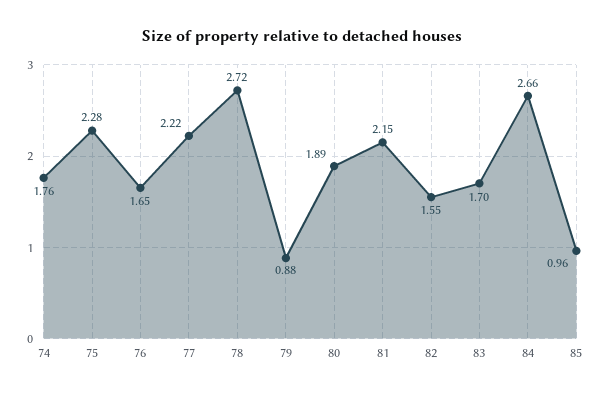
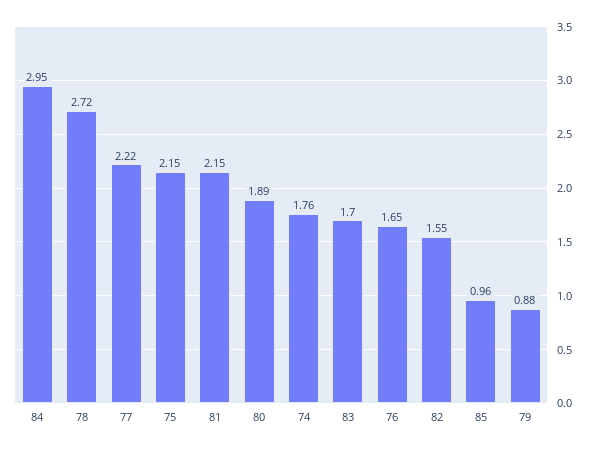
  {
    "74": 1.76,
-   "75": 2.28,
+   "75": 2.15,
    "76": 1.65,
    "77": 2.22,
    "78": 2.72,
    "79": 0.88,
    "80": 1.89,
    "81": 2.15,
    "82": 1.55,
    "83": 1.7,
-   "84": 2.66,
+   "84": 2.95,
    "85": 0.96
  }

